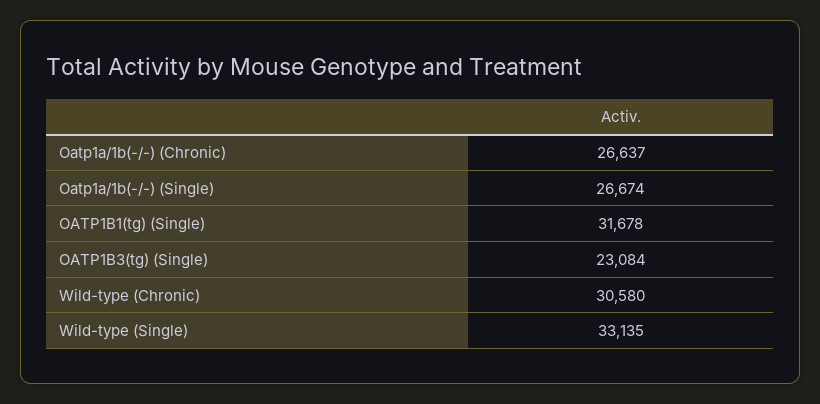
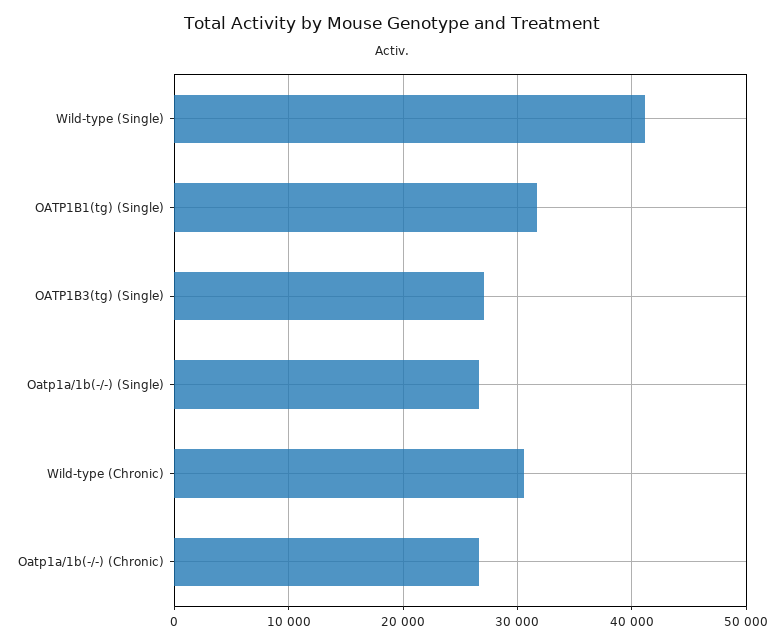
  {
    "Oatp1a/1b(-/-) (Chronic)": 26637,
    "Oatp1a/1b(-/-) (Single)": 26674,
    "OATP1B1(tg) (Single)": 31678,
-   "OATP1B3(tg) (Single)": 23084,
+   "OATP1B3(tg) (Single)": 27000,
    "Wild-type (Chronic)": 30580,
-   "Wild-type (Single)": 33135
+   "Wild-type (Single)": 41000
  }

